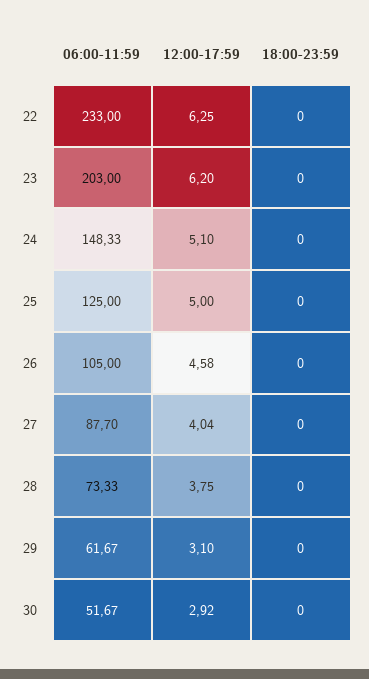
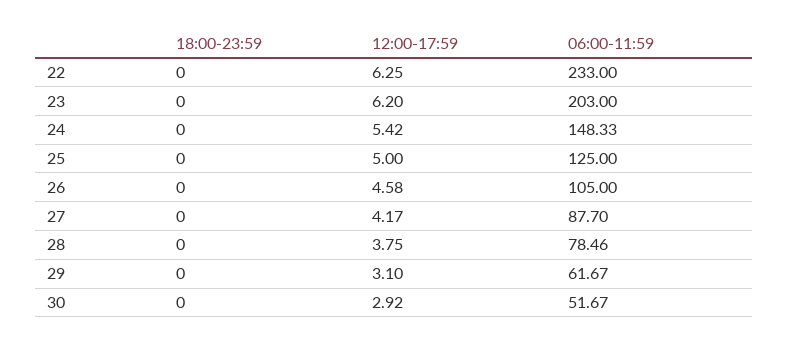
  {
    "06:00-11:59": {
      "22": 233,
      "23": 203,
      "24": 148.33,
      "25": 125,
      "26": 105,
      "27": 87.7,
-     "28": 73.33,
+     "28": 78.46,
      "29": 61.67,
      "30": 51.67
    },
    "12:00-17:59": {
      "22": 6.25,
      "23": 6.2,
-     "24": 5.1,
+     "24": 5.42,
      "25": 5,
      "26": 4.58,
-     "27": 4.04,
+     "27": 4.17,
      "28": 3.75,
      "29": 3.1,
      "30": 2.92
    },
    "18:00-23:59": {
      "22": 0,
      "23": 0,
      "24": 0,
      "25": 0,
      "26": 0,
      "27": 0,
      "28": 0,
      "29": 0,
      "30": 0
    }
  }

